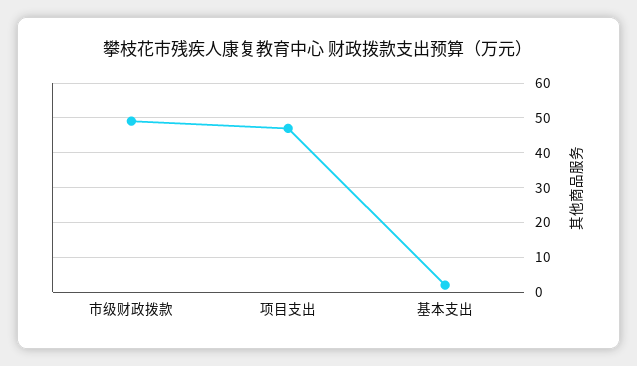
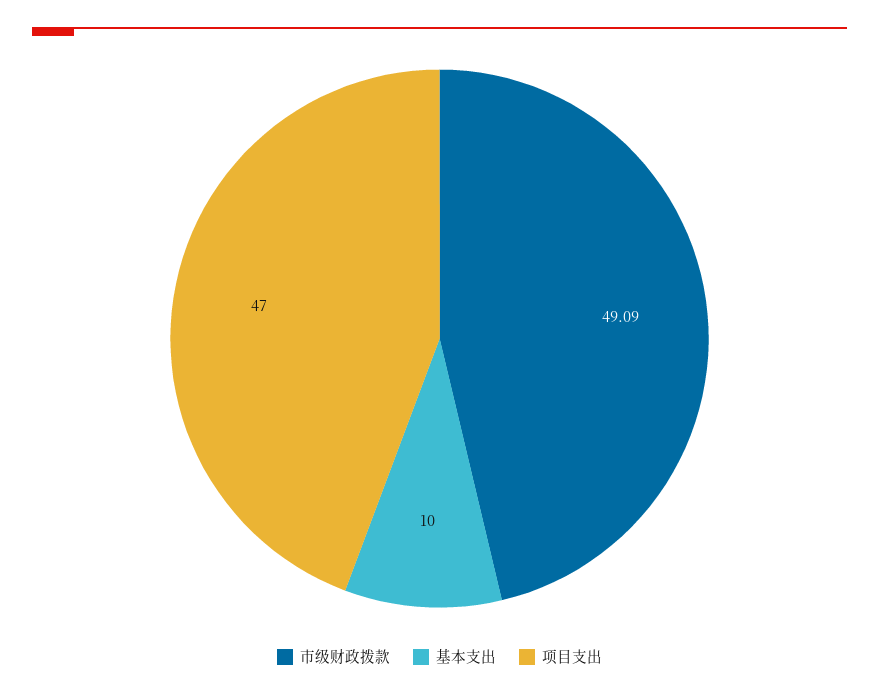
  {
    "市级财政拨款": 49.09,
    "项目支出": 47,
-   "基本支出": 2
+   "基本支出": 10
  }

